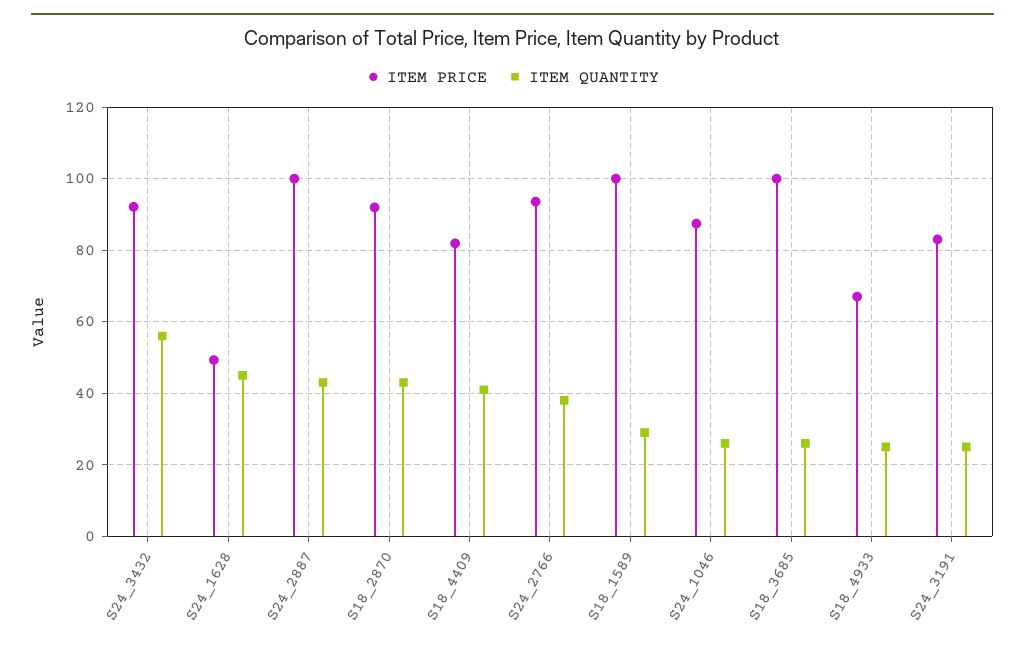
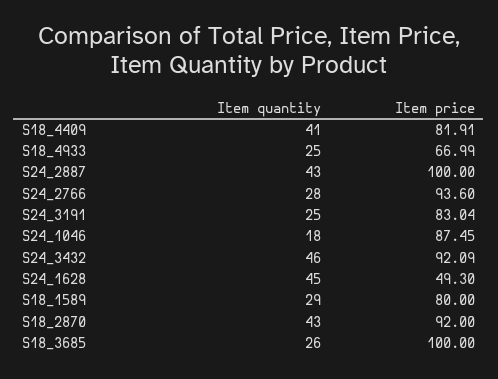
  {
    "ITEM PRICE": {
      "S24_3432": 92.09,
      "S24_1628": 49.3,
      "S24_2887": 100,
      "S18_2870": 92,
      "S18_4409": 81.91,
      "S24_2766": 93.6,
-     "S18_1589": 100,
+     "S18_1589": 80,
      "S24_1046": 87.45,
      "S18_3685": 100,
      "S18_4933": 66.99,
      "S24_3191": 83.04
    },
    "ITEM QUANTITY": {
-     "S24_3432": 56,
+     "S24_3432": 46,
      "S24_1628": 45,
      "S24_2887": 43,
      "S18_2870": 43,
      "S18_4409": 41,
-     "S24_2766": 38,
+     "S24_2766": 28,
      "S18_1589": 29,
-     "S24_1046": 26,
+     "S24_1046": 18,
      "S18_3685": 26,
      "S18_4933": 25,
      "S24_3191": 25
    }
  }

